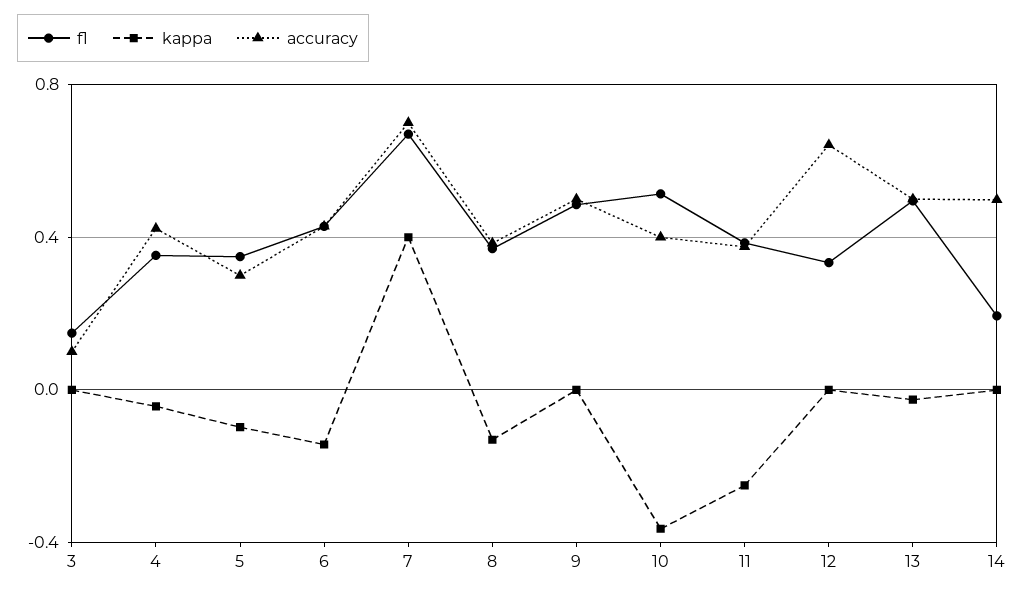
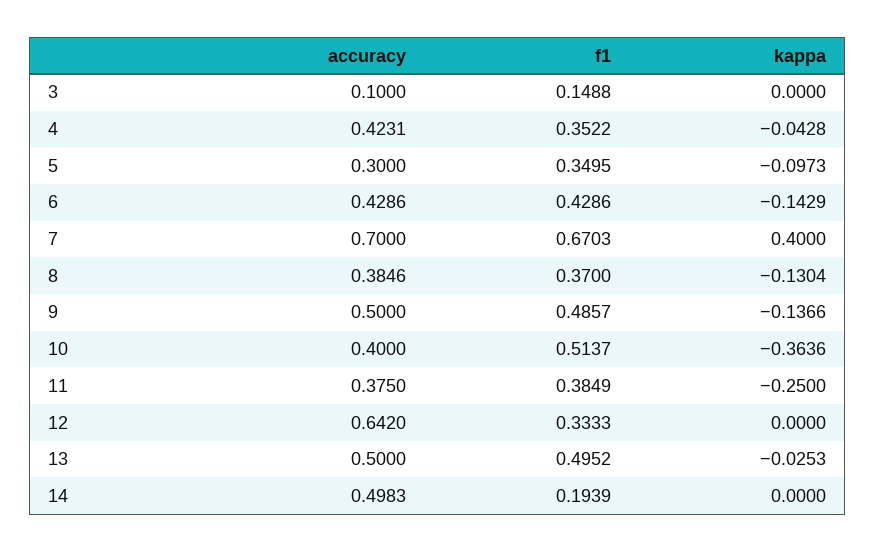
  {
    "f1": {
      "3": 0.1488,
      "4": 0.3522,
      "5": 0.3495,
      "6": 0.4286,
      "7": 0.6703,
      "8": 0.37,
      "9": 0.4857,
      "10": 0.5137,
      "11": 0.3849,
      "12": 0.3333,
      "13": 0.4952,
      "14": 0.1939
    },
    "kappa": {
      "3": 0,
      "4": -0.0428,
      "5": -0.0973,
      "6": -0.1429,
      "7": 0.4,
      "8": -0.1304,
-     "9": 0,
+     "9": -0.1366,
      "10": -0.3636,
      "11": -0.25,
      "12": 0,
      "13": -0.0253,
      "14": 0
    },
    "accuracy": {
      "3": 0.1,
      "4": 0.4231,
      "5": 0.3,
      "6": 0.4286,
      "7": 0.7,
      "8": 0.3846,
      "9": 0.5,
      "10": 0.4,
      "11": 0.375,
      "12": 0.642,
      "13": 0.5,
      "14": 0.4983
    }
  }

